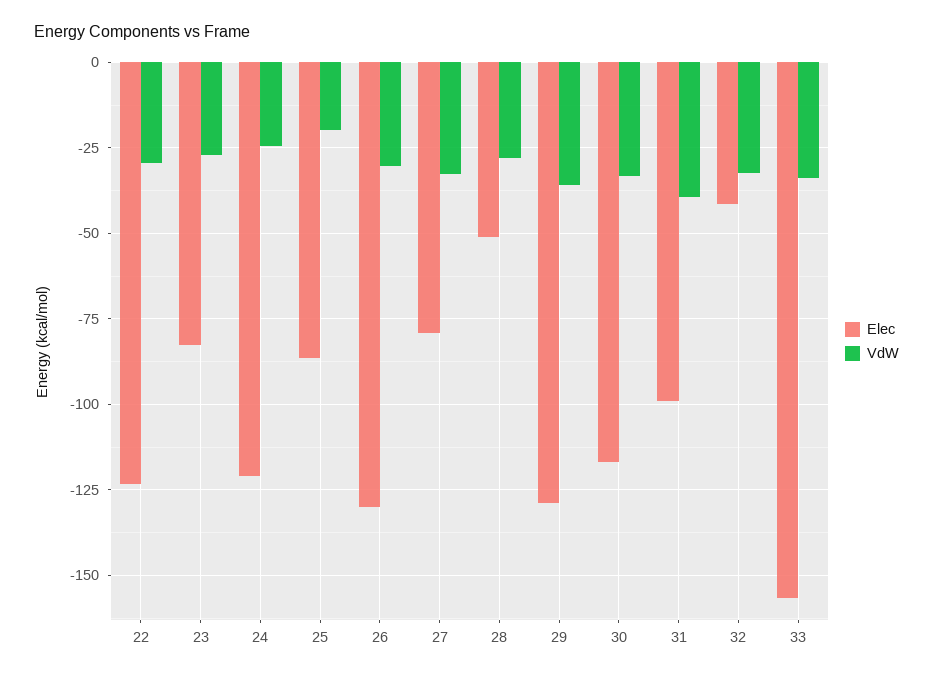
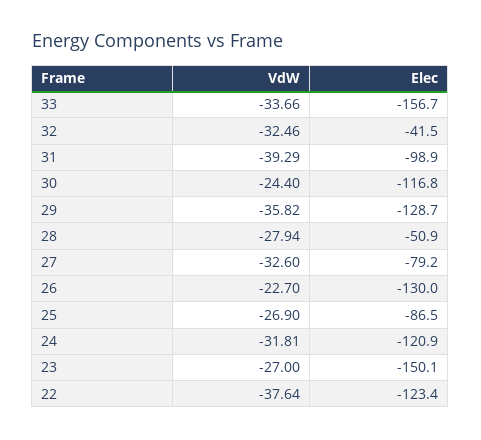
  {
    "Elec": {
      "22": -123.4,
-     "23": -82.5,
+     "23": -150.1,
      "24": -120.9,
      "25": -86.5,
      "26": -130,
      "27": -79.2,
      "28": -50.9,
      "29": -128.7,
      "30": -116.8,
      "31": -98.9,
      "32": -41.5,
      "33": -156.7
    },
    "VdW": {
-     "22": -30,
+     "22": -37.64,
      "23": -27,
-     "24": -25,
+     "24": -31.81,
-     "25": -20,
+     "25": -26.9,
-     "26": -30,
+     "26": -22.7,
      "27": -32.6,
      "28": -27.94,
      "29": -35.82,
-     "30": -32.5,
+     "30": -24.4,
      "31": -39.29,
      "32": -32.46,
      "33": -33.66
    }
  }

